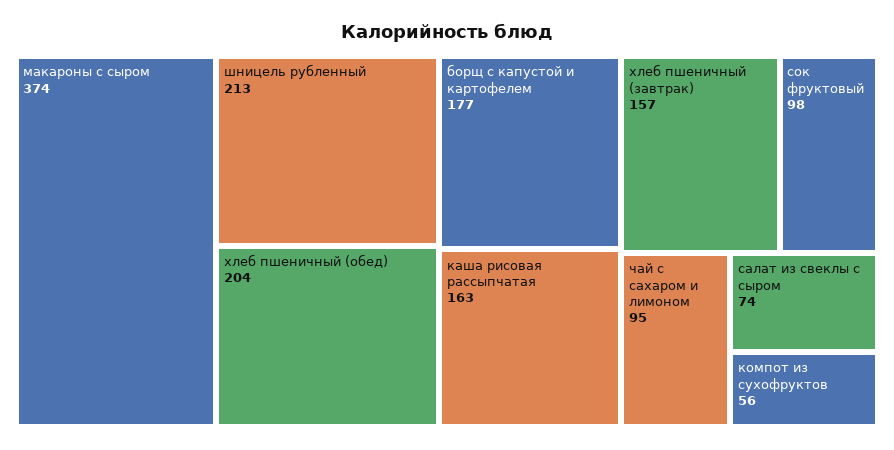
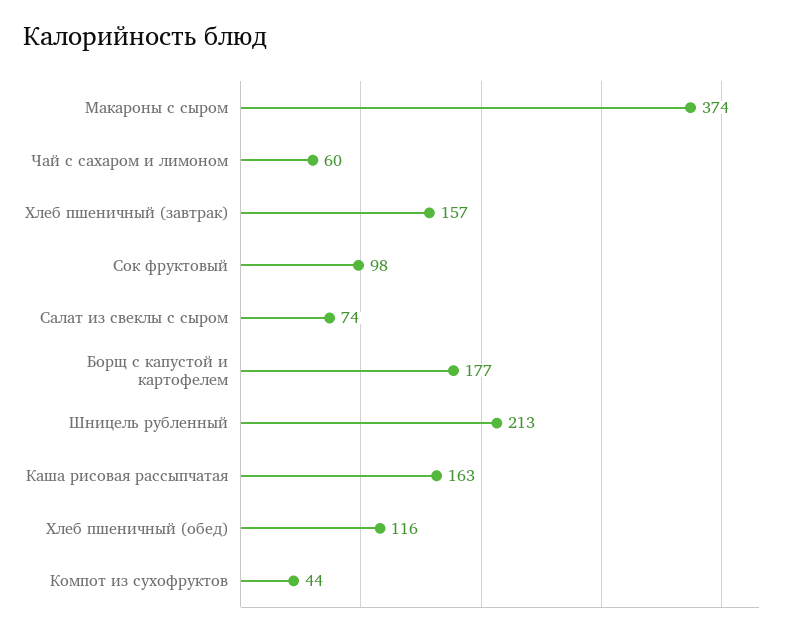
  {
    "макароны с сыром": 374,
    "шницель рубленный": 213,
-   "хлеб пшеничный (обед)": 204,
+   "хлеб пшеничный (обед)": 116,
    "борщ с капустой и картофелем": 177,
    "каша рисовая рассыпчатая": 163,
    "хлеб пшеничный (завтрак)": 157,
    "сок фруктовый": 98,
-   "чай с сахаром и лимоном": 95,
+   "чай с сахаром и лимоном": 60,
    "салат из свеклы с сыром": 74,
-   "компот из сухофруктов": 56
+   "компот из сухофруктов": 44
  }

